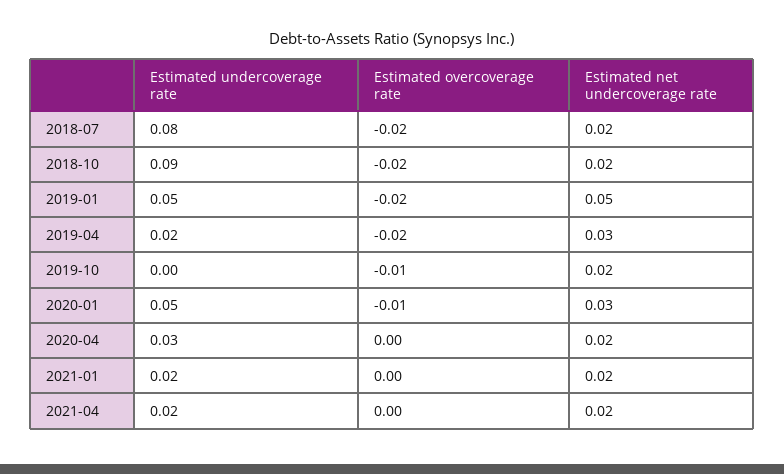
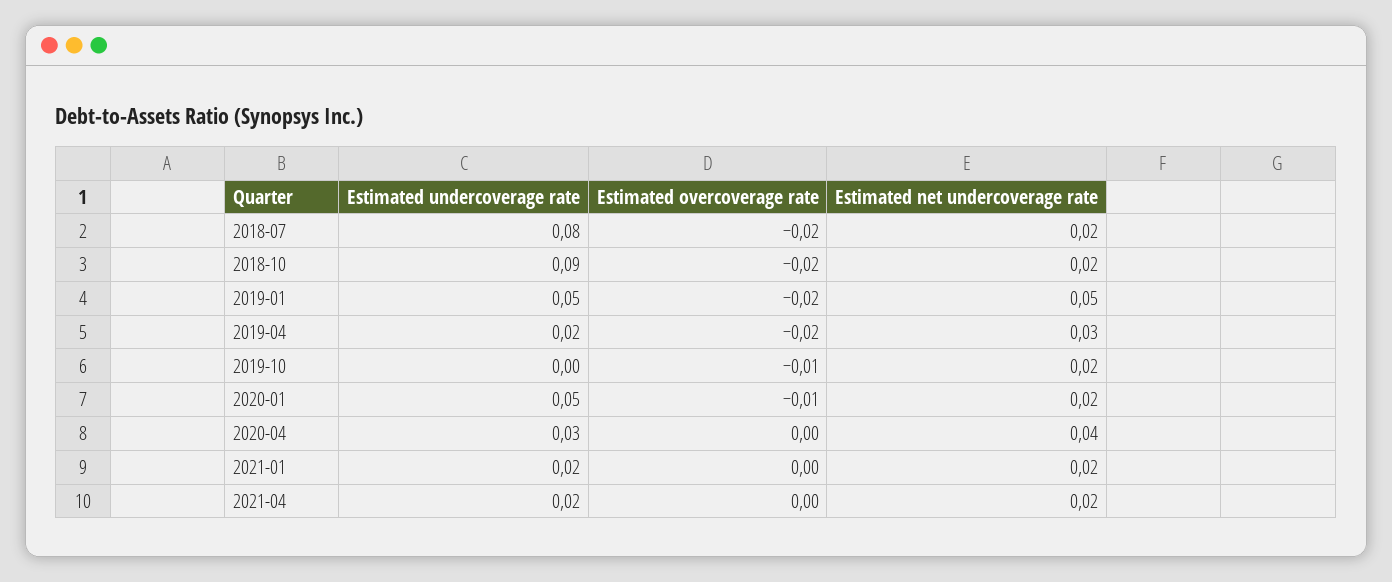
  {
    "Estimated undercoverage rate": {
      "2018-07": 0.08,
      "2018-10": 0.09,
      "2019-01": 0.05,
      "2019-04": 0.02,
      "2019-10": 0,
      "2020-01": 0.05,
      "2020-04": 0.03,
      "2021-01": 0.02,
      "2021-04": 0.02
    },
    "Estimated overcoverage rate": {
      "2018-07": -0.02,
      "2018-10": -0.02,
      "2019-01": -0.02,
      "2019-04": -0.02,
      "2019-10": -0.01,
      "2020-01": -0.01,
      "2020-04": 0,
      "2021-01": 0,
      "2021-04": 0
    },
    "Estimated net undercoverage rate": {
      "2018-07": 0.02,
      "2018-10": 0.02,
      "2019-01": 0.05,
      "2019-04": 0.03,
      "2019-10": 0.02,
-     "2020-01": 0.03,
+     "2020-01": 0.02,
-     "2020-04": 0.02,
+     "2020-04": 0.04,
      "2021-01": 0.02,
      "2021-04": 0.02
    }
  }

